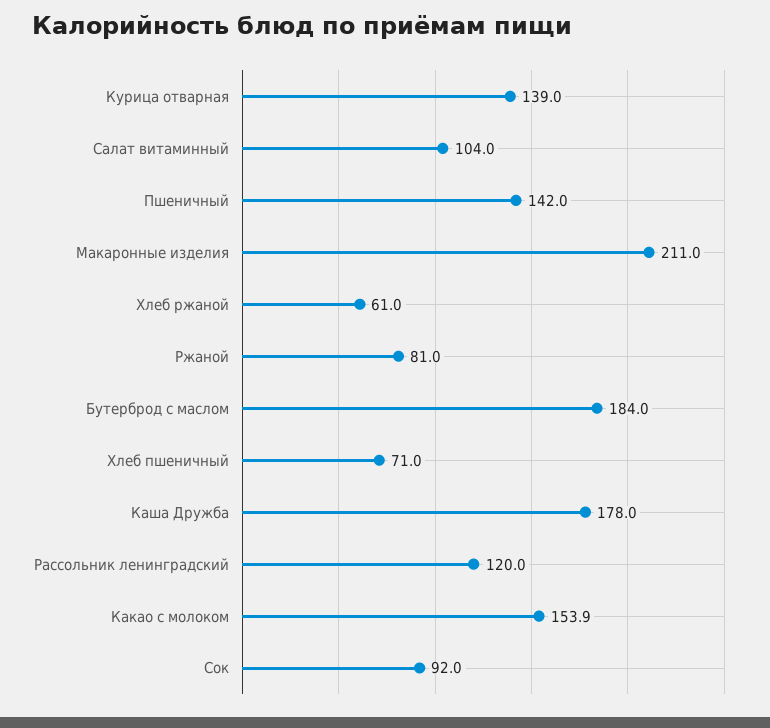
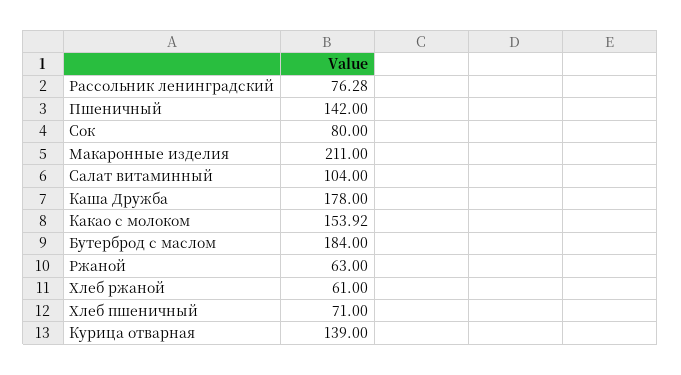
  {
    "Курица отварная": 139,
    "Салат витаминный": 104,
    "Пшеничный": 142,
    "Макаронные изделия": 211,
    "Хлеб ржаной": 61,
-   "Ржаной": 81,
+   "Ржаной": 63,
    "Бутерброд с маслом": 184,
    "Хлеб пшеничный": 71,
    "Каша Дружба": 178,
-   "Рассольник ленинградский": 120,
+   "Рассольник ленинградский": 76.28,
    "Какао с молоком": 153.92,
-   "Сок": 92
+   "Сок": 80
  }

